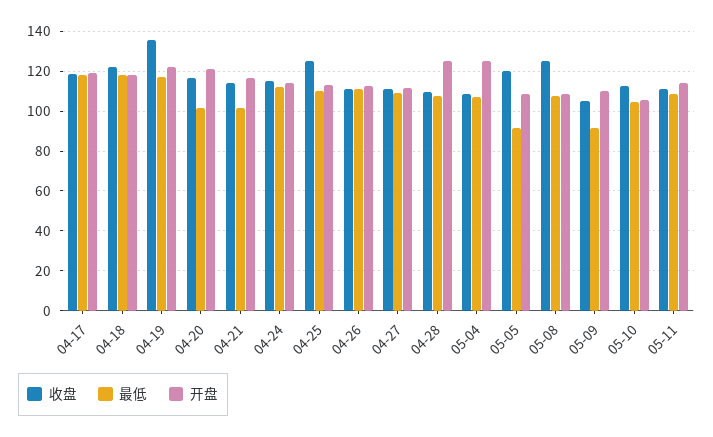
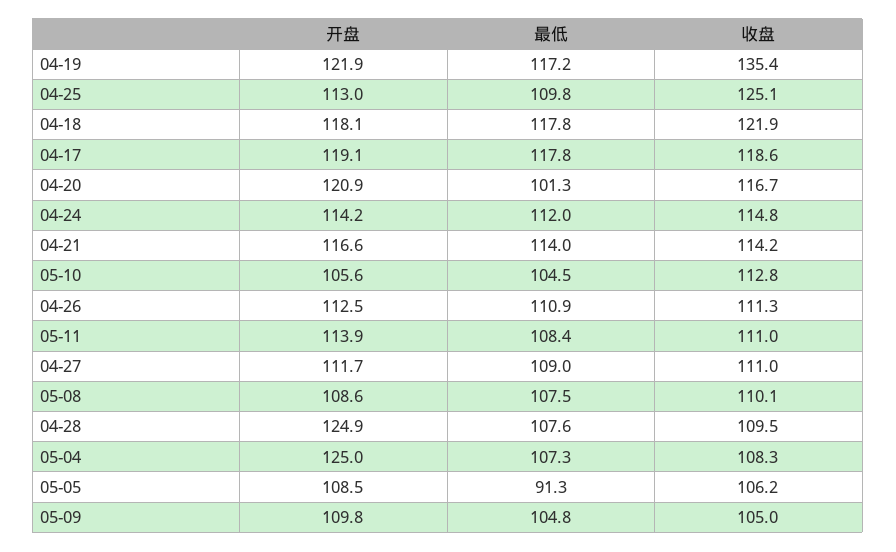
  {
    "收盘": {
      "04-17": 118.6,
      "04-18": 121.9,
      "04-19": 135.4,
      "04-20": 116.7,
      "04-21": 114.2,
      "04-24": 114.8,
      "04-25": 125.1,
      "04-26": 111.3,
      "04-27": 111,
      "04-28": 109.5,
      "05-04": 108.3,
-     "05-05": 120,
+     "05-05": 106.2,
-     "05-08": 125,
+     "05-08": 110.1,
      "05-09": 105,
      "05-10": 112.8,
      "05-11": 111
    },
    "最低": {
      "04-17": 117.8,
      "04-18": 117.8,
      "04-19": 117.2,
      "04-20": 101.3,
-     "04-21": 100,
+     "04-21": 114,
      "04-24": 112,
      "04-25": 109.8,
      "04-26": 110.9,
      "04-27": 109,
      "04-28": 107.6,
      "05-04": 107.3,
      "05-05": 91.3,
      "05-08": 107.5,
-     "05-09": 90,
+     "05-09": 104.8,
      "05-10": 104.5,
      "05-11": 108.4
    },
    "开盘": {
      "04-17": 119.1,
      "04-18": 118.1,
      "04-19": 121.9,
      "04-20": 120.9,
      "04-21": 116.6,
      "04-24": 114.2,
      "04-25": 113,
      "04-26": 112.5,
      "04-27": 111.7,
      "04-28": 124.9,
      "05-04": 125,
      "05-05": 108.5,
      "05-08": 108.6,
      "05-09": 109.8,
      "05-10": 105.6,
      "05-11": 113.9
    }
  }

